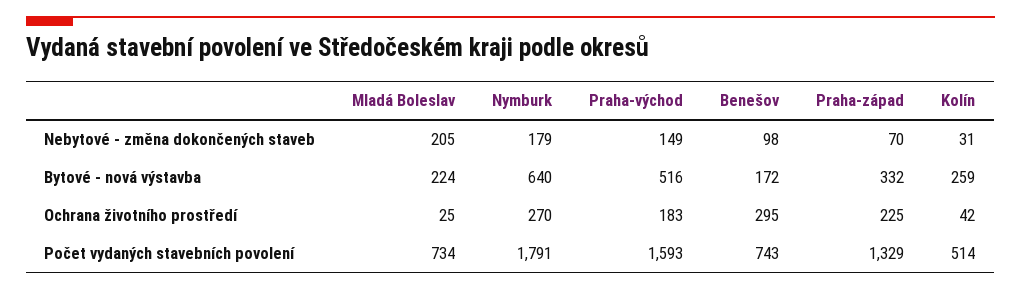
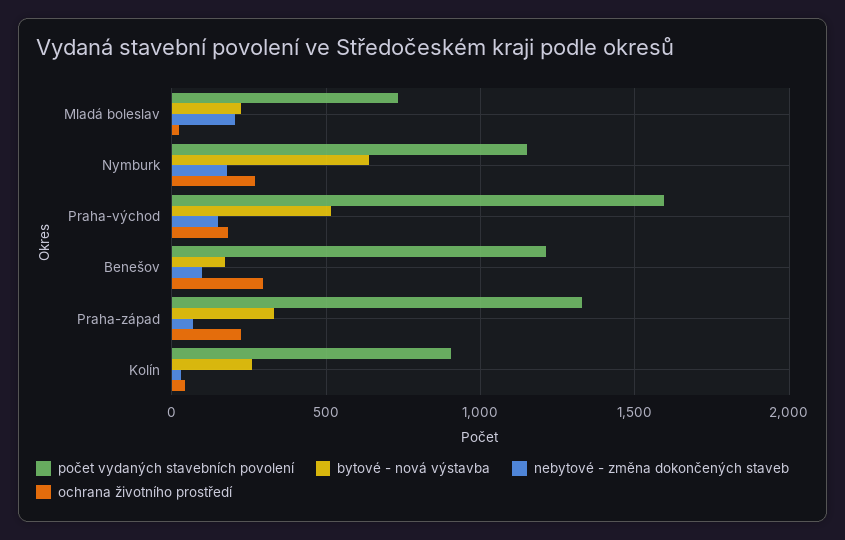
  {
    "Nebytové - změna dokončených staveb": {
      "Mladá Boleslav": 205,
      "Nymburk": 179,
      "Praha-východ": 149,
      "Benešov": 98,
      "Praha-západ": 70,
      "Kolín": 31
    },
    "Bytové - nová výstavba": {
      "Mladá Boleslav": 224,
      "Nymburk": 640,
      "Praha-východ": 516,
      "Benešov": 172,
      "Praha-západ": 332,
      "Kolín": 259
    },
    "Ochrana životního prostředí": {
      "Mladá Boleslav": 25,
      "Nymburk": 270,
      "Praha-východ": 183,
      "Benešov": 295,
      "Praha-západ": 225,
      "Kolín": 42
    },
    "Počet vydaných stavebních povolení": {
      "Mladá Boleslav": 734,
-     "Nymburk": 1791,
+     "Nymburk": 1150,
      "Praha-východ": 1593,
-     "Benešov": 743,
+     "Benešov": 1200,
      "Praha-západ": 1329,
-     "Kolín": 514
+     "Kolín": 900
    }
  }

